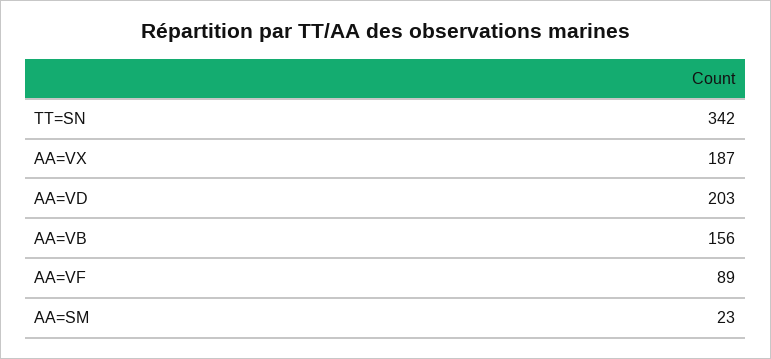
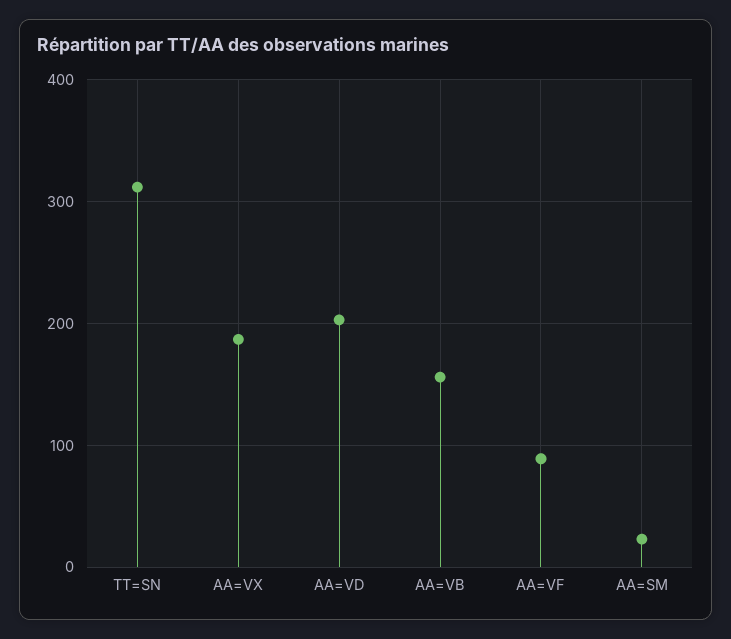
  {
-   "TT=SN": 342,
+   "TT=SN": 310,
    "AA=VX": 187,
    "AA=VD": 203,
    "AA=VB": 156,
    "AA=VF": 89,
    "AA=SM": 23
  }

